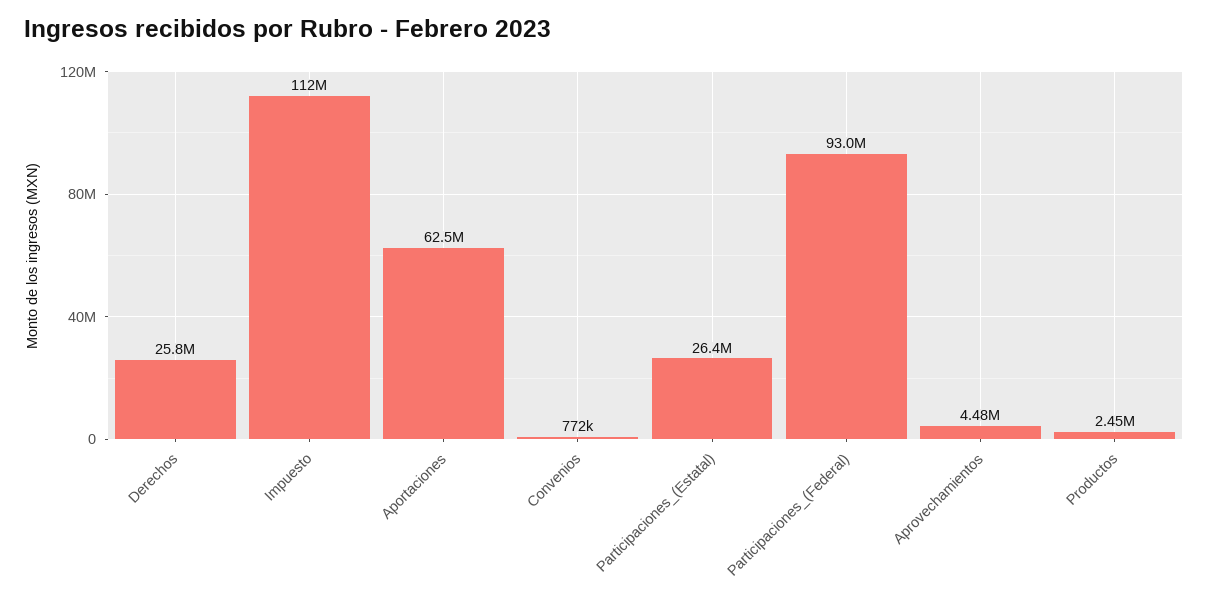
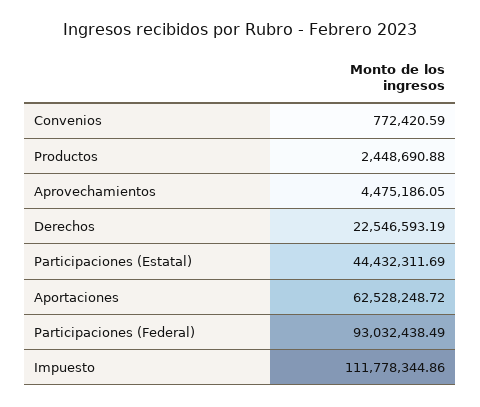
  {
-   "Derechos": 25800000,
+   "Derechos": 22546593.19,
    "Impuesto": 111778344.86,
    "Aportaciones": 62528248.72,
    "Convenios": 772420.59,
-   "Participaciones_(Estatal)": 26400000,
+   "Participaciones_(Estatal)": 44432311.69,
    "Participaciones_(Federal)": 93032438.49,
    "Aprovechamientos": 4475186.05,
    "Productos": 2448690.88
  }

